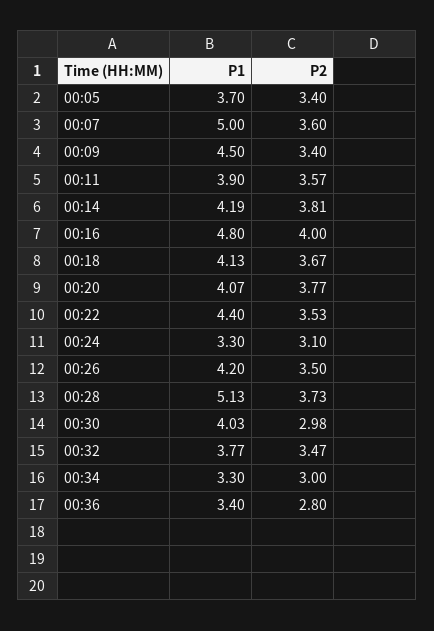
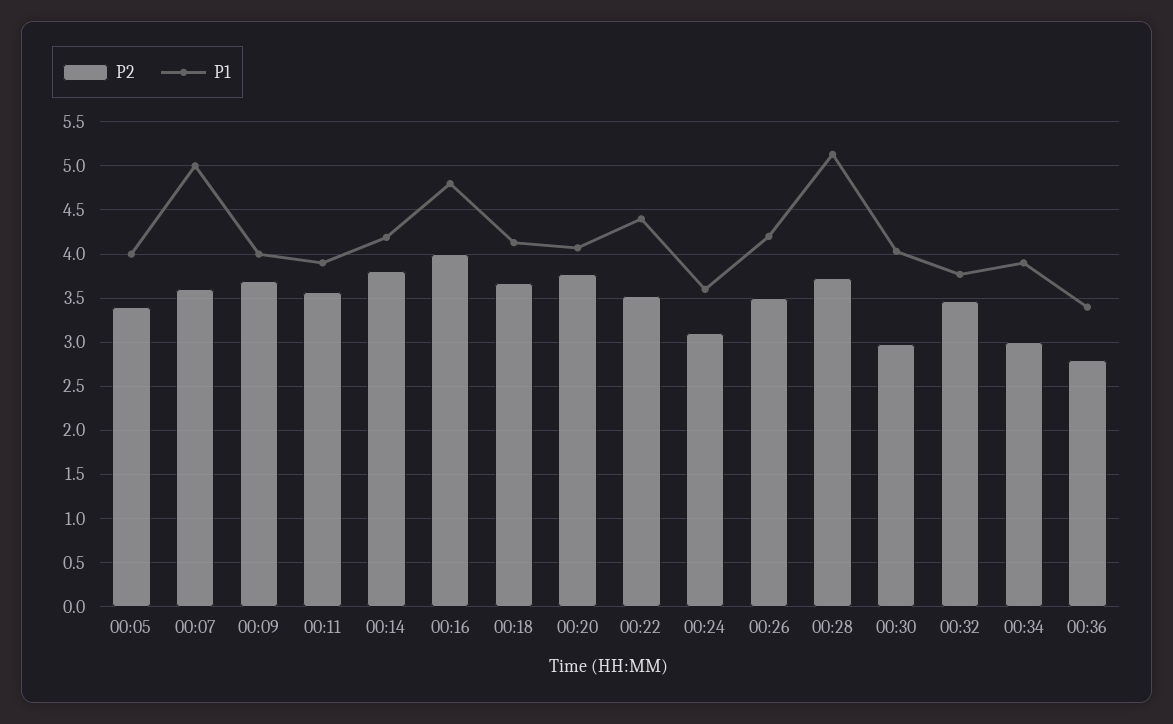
  {
    "P1": {
-     "00:05": 3.7,
+     "00:05": 4,
      "00:07": 5,
-     "00:09": 4.5,
+     "00:09": 4,
      "00:11": 3.9,
      "00:14": 4.19,
      "00:16": 4.8,
      "00:18": 4.13,
      "00:20": 4.07,
      "00:22": 4.4,
-     "00:24": 3.3,
+     "00:24": 3.6,
      "00:26": 4.2,
      "00:28": 5.13,
      "00:30": 4.03,
      "00:32": 3.77,
-     "00:34": 3.3,
+     "00:34": 3.9,
      "00:36": 3.4
    },
    "P2": {
      "00:05": 3.4,
      "00:07": 3.6,
-     "00:09": 3.4,
+     "00:09": 3.7,
      "00:11": 3.57,
      "00:14": 3.81,
      "00:16": 4,
      "00:18": 3.67,
      "00:20": 3.77,
      "00:22": 3.53,
      "00:24": 3.1,
      "00:26": 3.5,
      "00:28": 3.73,
      "00:30": 2.98,
      "00:32": 3.47,
      "00:34": 3,
      "00:36": 2.8
    }
  }

